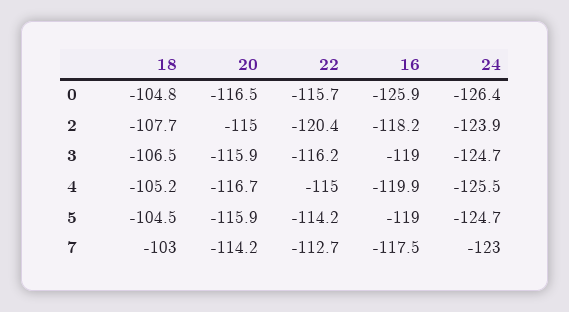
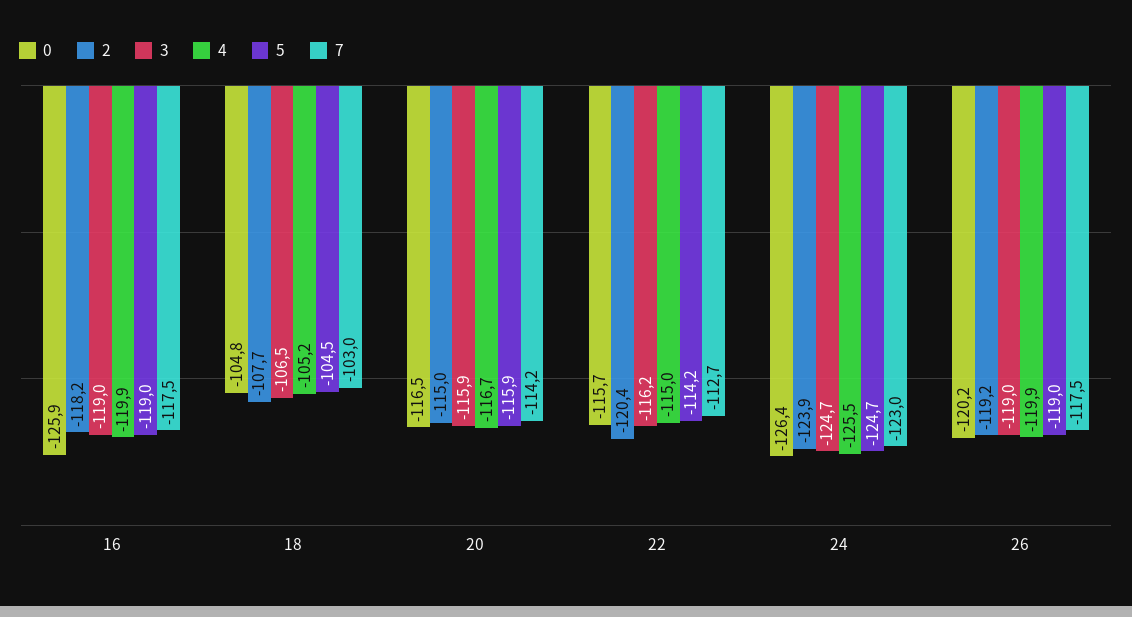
  {
    "0": {
      "18": -104.8,
      "20": -116.5,
      "22": -115.7,
      "16": -125.9,
-     "24": -126.4
+     "24": -126.4,
+     "26": -120.2
    },
    "2": {
      "18": -107.7,
      "20": -115,
      "22": -120.4,
      "16": -118.2,
-     "24": -123.9
+     "24": -123.9,
+     "26": -119.2
    },
    "3": {
      "18": -106.5,
      "20": -115.9,
      "22": -116.2,
      "16": -119,
-     "24": -124.7
+     "24": -124.7,
+     "26": -119
    },
    "4": {
      "18": -105.2,
      "20": -116.7,
      "22": -115,
      "16": -119.9,
-     "24": -125.5
+     "24": -125.5,
+     "26": -119.9
    },
    "5": {
      "18": -104.5,
      "20": -115.9,
      "22": -114.2,
      "16": -119,
-     "24": -124.7
+     "24": -124.7,
+     "26": -119
    },
    "7": {
      "18": -103,
      "20": -114.2,
      "22": -112.7,
      "16": -117.5,
-     "24": -123
+     "24": -123,
+     "26": -117.5
    }
  }

